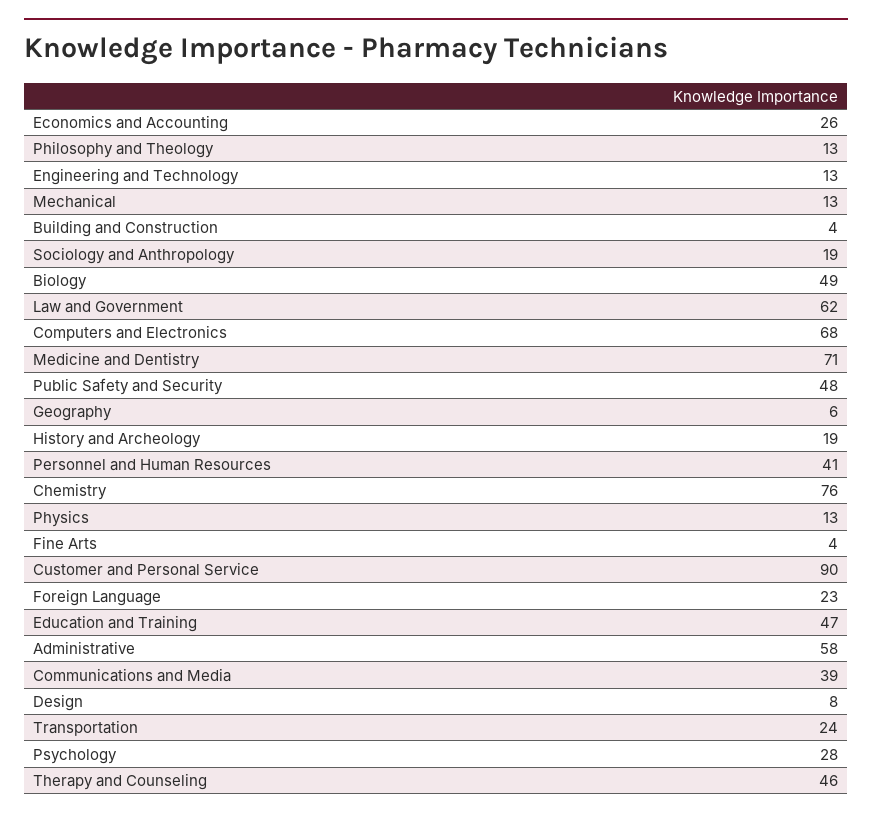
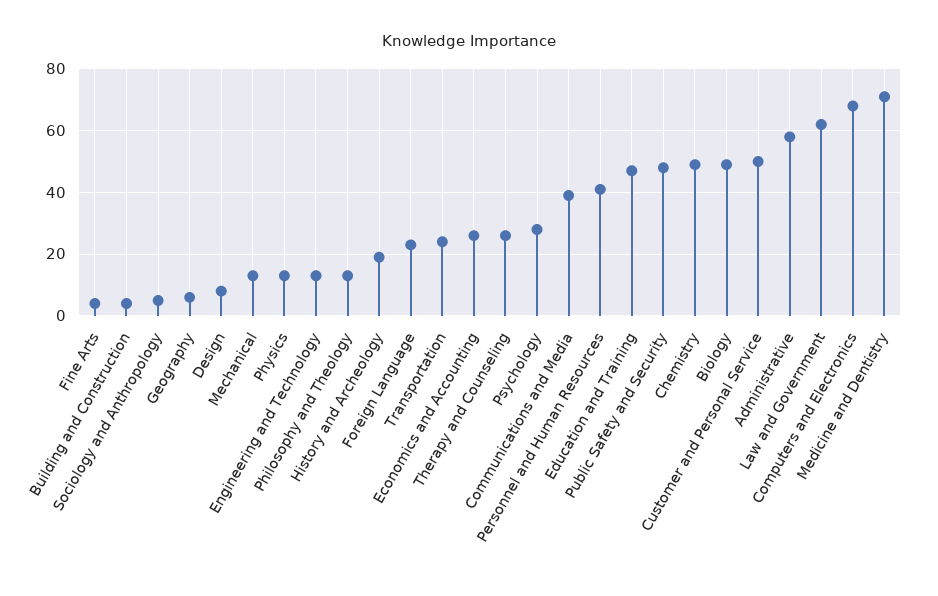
  {
    "Economics and Accounting": 26,
    "Philosophy and Theology": 13,
    "Engineering and Technology": 13,
    "Mechanical": 13,
    "Building and Construction": 4,
-   "Sociology and Anthropology": 19,
+   "Sociology and Anthropology": 5,
    "Biology": 49,
    "Law and Government": 62,
    "Computers and Electronics": 68,
    "Medicine and Dentistry": 71,
    "Public Safety and Security": 48,
    "Geography": 6,
    "History and Archeology": 19,
    "Personnel and Human Resources": 41,
-   "Chemistry": 76,
+   "Chemistry": 50,
    "Physics": 13,
    "Fine Arts": 4,
-   "Customer and Personal Service": 90,
+   "Customer and Personal Service": 50,
    "Foreign Language": 23,
    "Education and Training": 47,
    "Administrative": 58,
    "Communications and Media": 39,
    "Design": 8,
    "Transportation": 24,
    "Psychology": 28,
-   "Therapy and Counseling": 46
+   "Therapy and Counseling": 25
  }

